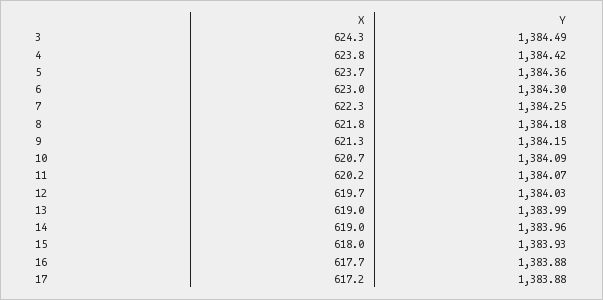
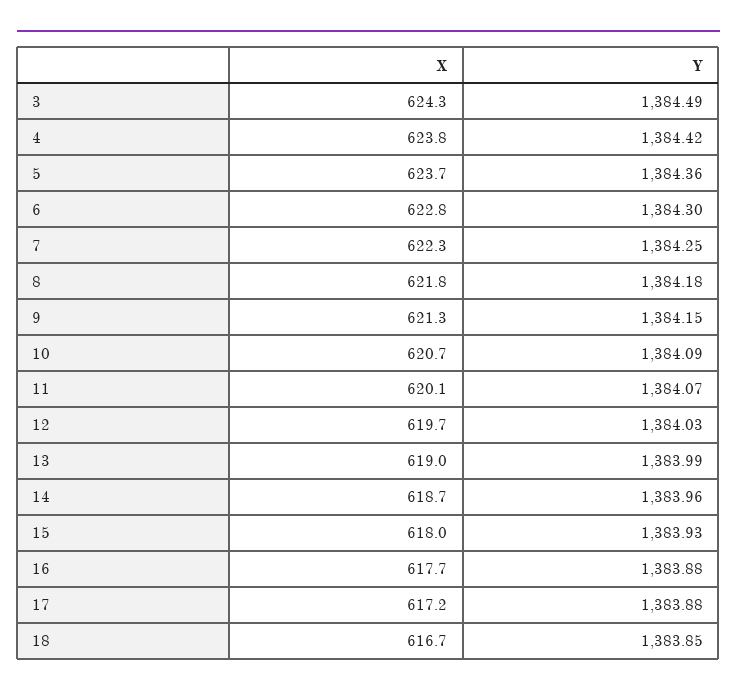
  {
    "X": {
      "3": 624.3,
      "4": 623.8,
      "5": 623.7,
-     "6": 623,
+     "6": 622.8,
      "7": 622.3,
      "8": 621.8,
      "9": 621.3,
      "10": 620.7,
-     "11": 620.2,
+     "11": 620.1,
      "12": 619.7,
      "13": 619,
-     "14": 619,
+     "14": 618.7,
      "15": 618,
      "16": 617.7,
-     "17": 617.2
+     "17": 617.2,
+     "18": 616.7
    },
    "Y": {
      "3": 1384.49,
      "4": 1384.42,
      "5": 1384.36,
      "6": 1384.3,
      "7": 1384.25,
      "8": 1384.18,
      "9": 1384.15,
      "10": 1384.09,
      "11": 1384.07,
      "12": 1384.03,
      "13": 1383.99,
      "14": 1383.96,
      "15": 1383.93,
      "16": 1383.88,
-     "17": 1383.88
+     "17": 1383.88,
+     "18": 1383.85
    }
  }

